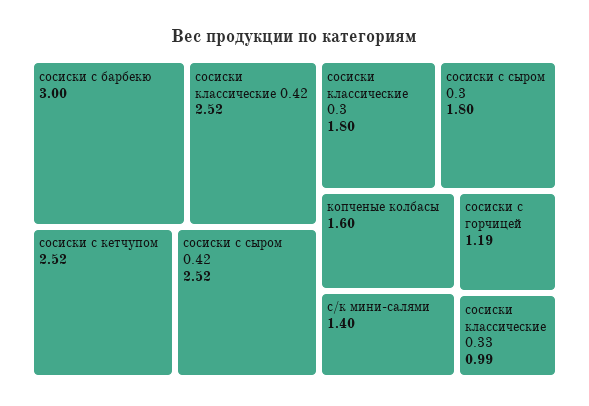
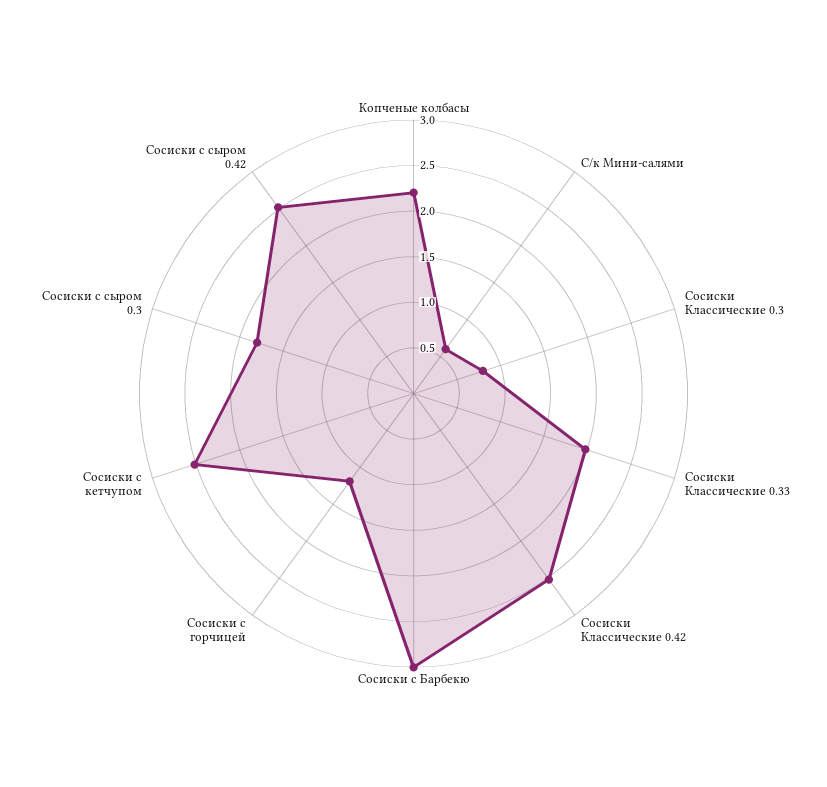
  {
    "сосиски с барбекю": 3,
    "сосиски классические 0.42": 2.52,
    "сосиски с кетчупом": 2.52,
    "сосиски с сыром 0.42": 2.52,
-   "сосиски классические 0.3": 1.8,
+   "сосиски классические 0.3": 0.8,
    "сосиски с сыром 0.3": 1.8,
-   "копченые колбасы": 1.6,
+   "копченые колбасы": 2.2,
-   "с/к мини-салями": 1.4,
+   "с/к мини-салями": 0.6,
    "сосиски с горчицей": 1.19,
-   "сосиски классические 0.33": 0.99
+   "сосиски классические 0.33": 2
  }

